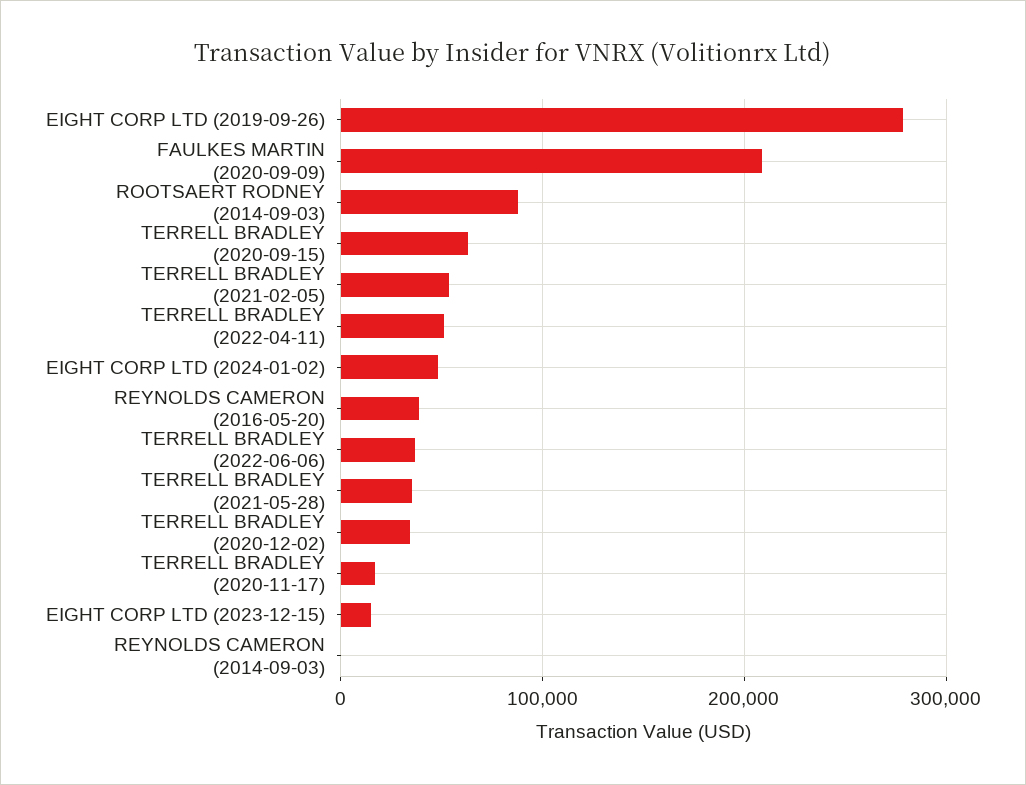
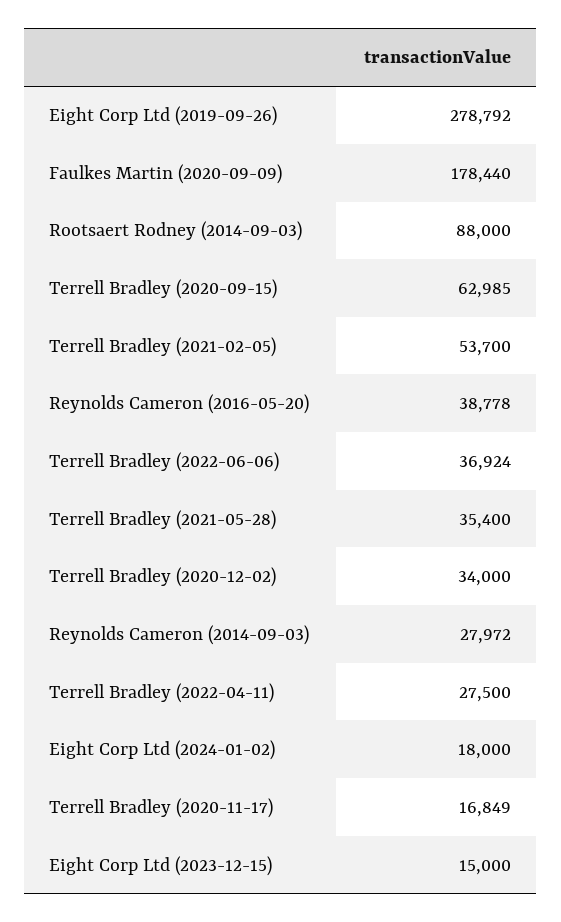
  {
    "EIGHT CORP LTD (2019-09-26)": 278792,
-   "FAULKES MARTIN (2020-09-09)": 210000,
+   "FAULKES MARTIN (2020-09-09)": 178440,
    "ROOTSAERT RODNEY (2014-09-03)": 88000,
    "TERRELL BRADLEY (2020-09-15)": 62985,
    "TERRELL BRADLEY (2021-02-05)": 53700,
-   "TERRELL BRADLEY (2022-04-11)": 50000,
+   "TERRELL BRADLEY (2022-04-11)": 27500,
-   "EIGHT CORP LTD (2024-01-02)": 50000,
+   "EIGHT CORP LTD (2024-01-02)": 18000,
    "REYNOLDS CAMERON (2016-05-20)": 38778,
    "TERRELL BRADLEY (2022-06-06)": 36924,
    "TERRELL BRADLEY (2021-05-28)": 35400,
    "TERRELL BRADLEY (2020-12-02)": 34000,
    "TERRELL BRADLEY (2020-11-17)": 16849,
    "EIGHT CORP LTD (2023-12-15)": 15000,
-   "REYNOLDS CAMERON (2014-09-03)": 0
+   "REYNOLDS CAMERON (2014-09-03)": 27972
  }

